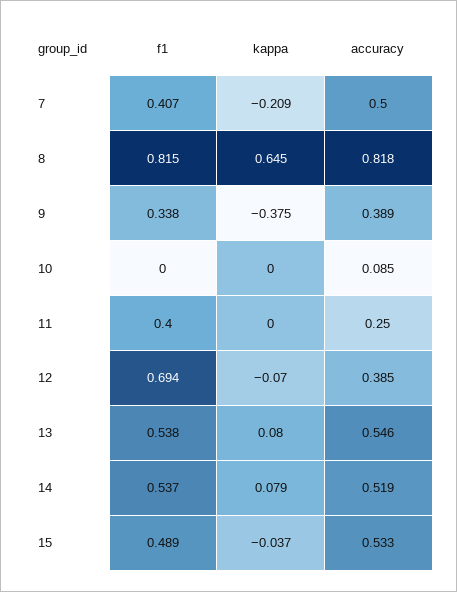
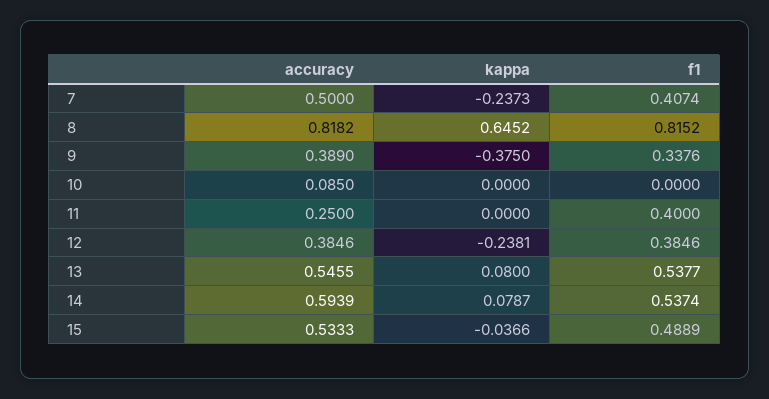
  {
    "f1": {
      "7": 0.4074,
      "8": 0.8152,
      "9": 0.3376,
      "10": 0,
      "11": 0.4,
-     "12": 0.694,
+     "12": 0.3846,
      "13": 0.5377,
      "14": 0.5374,
      "15": 0.4889
    },
    "kappa": {
-     "7": -0.209,
+     "7": -0.2373,
      "8": 0.6452,
      "9": -0.375,
      "10": 0,
      "11": 0,
-     "12": -0.07,
+     "12": -0.2381,
      "13": 0.08,
      "14": 0.0787,
      "15": -0.0366
    },
    "accuracy": {
      "7": 0.5,
      "8": 0.8182,
      "9": 0.389,
      "10": 0.085,
      "11": 0.25,
      "12": 0.3846,
      "13": 0.5455,
-     "14": 0.519,
+     "14": 0.5939,
      "15": 0.5333
    }
  }

